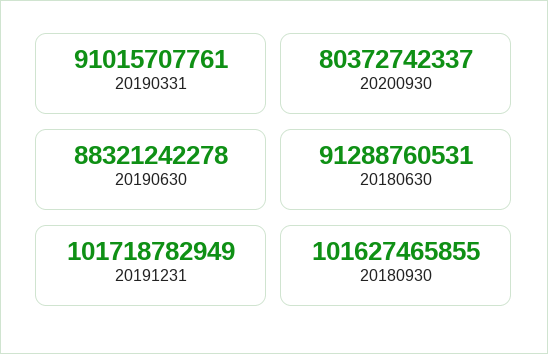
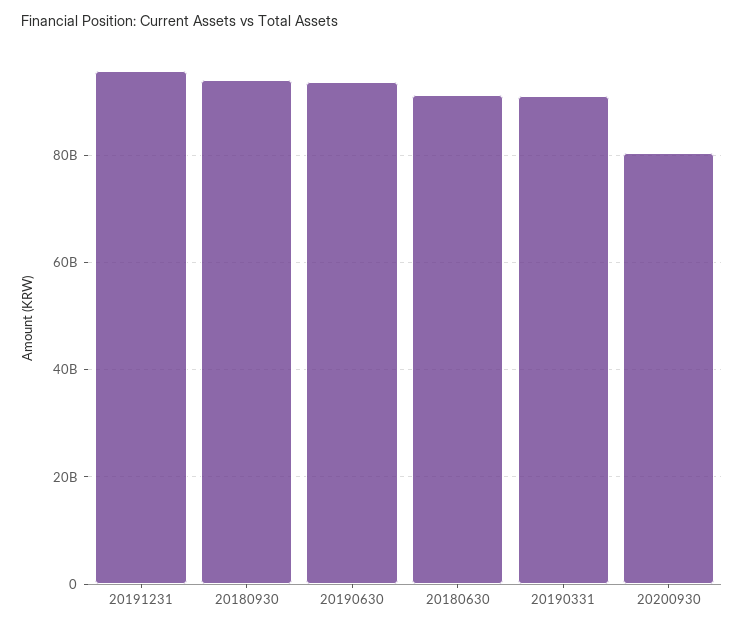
  {
    "20190331": 91015707761,
    "20200930": 80372742337,
-   "20190630": 88321242278,
+   "20190630": 94000000000,
    "20180630": 91288760531,
-   "20191231": 101718782949,
+   "20191231": 96000000000,
-   "20180930": 101627465855
+   "20180930": 94000000000
  }

